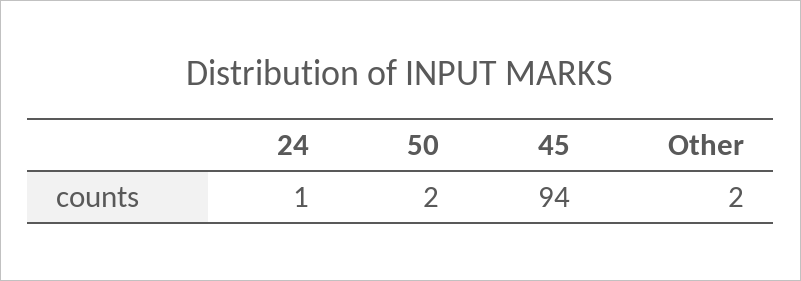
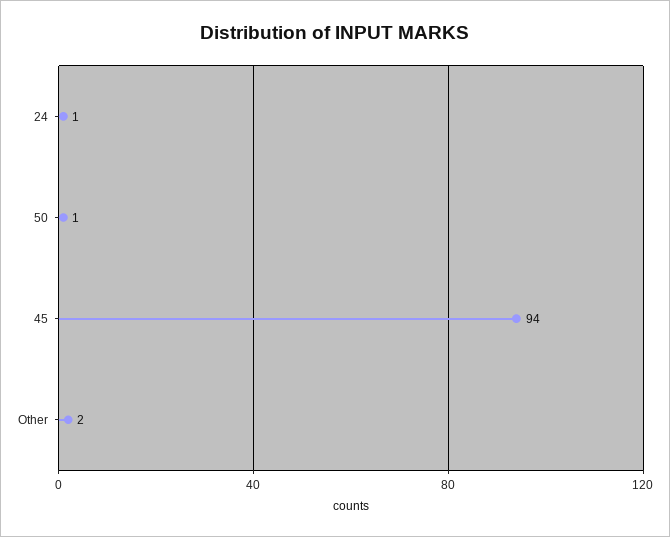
  {
    "24": 1,
-   "50": 2,
+   "50": 1,
    "45": 94,
    "Other": 2
  }

